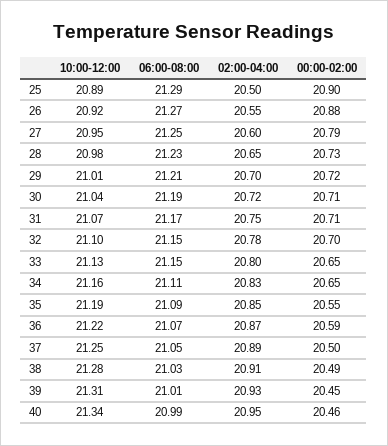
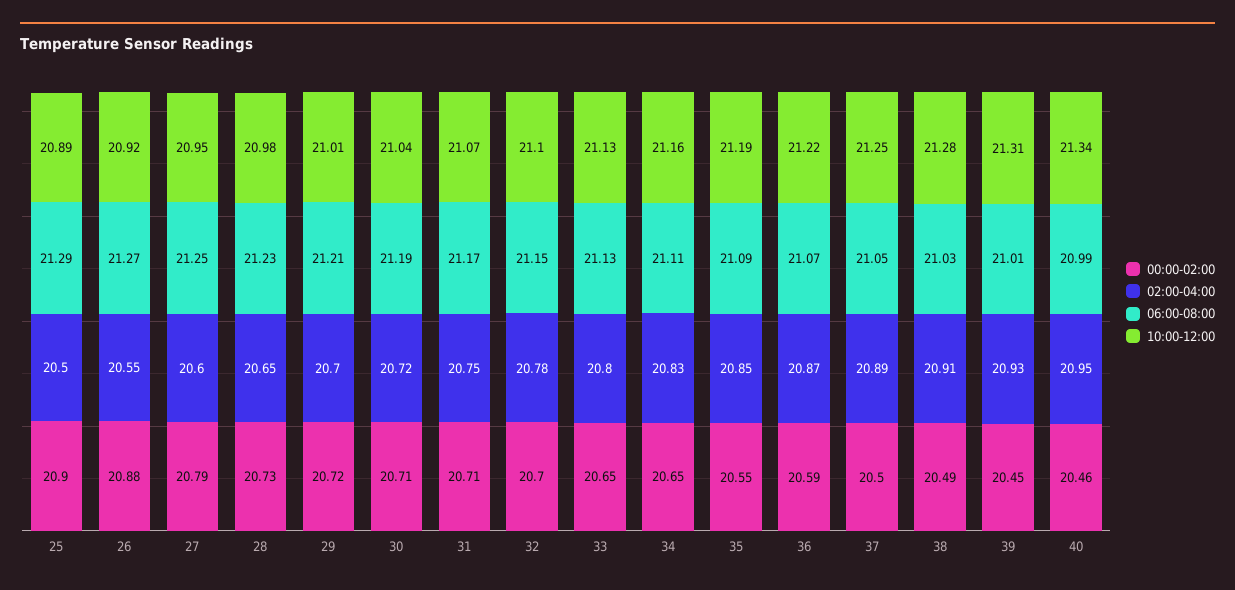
  {
    "10:00-12:00": {
      "25": 20.89,
      "26": 20.92,
      "27": 20.95,
      "28": 20.98,
      "29": 21.01,
      "30": 21.04,
      "31": 21.07,
      "32": 21.1,
      "33": 21.13,
      "34": 21.16,
      "35": 21.19,
      "36": 21.22,
      "37": 21.25,
      "38": 21.28,
      "39": 21.31,
      "40": 21.34
    },
    "06:00-08:00": {
      "25": 21.29,
      "26": 21.27,
      "27": 21.25,
      "28": 21.23,
      "29": 21.21,
      "30": 21.19,
      "31": 21.17,
      "32": 21.15,
-     "33": 21.15,
+     "33": 21.13,
      "34": 21.11,
      "35": 21.09,
      "36": 21.07,
      "37": 21.05,
      "38": 21.03,
      "39": 21.01,
      "40": 20.99
    },
    "02:00-04:00": {
      "25": 20.5,
      "26": 20.55,
      "27": 20.6,
      "28": 20.65,
      "29": 20.7,
      "30": 20.72,
      "31": 20.75,
      "32": 20.78,
      "33": 20.8,
      "34": 20.83,
      "35": 20.85,
      "36": 20.87,
      "37": 20.89,
      "38": 20.91,
      "39": 20.93,
      "40": 20.95
    },
    "00:00-02:00": {
      "25": 20.9,
      "26": 20.88,
      "27": 20.79,
      "28": 20.73,
      "29": 20.72,
      "30": 20.71,
      "31": 20.71,
      "32": 20.7,
      "33": 20.65,
      "34": 20.65,
      "35": 20.55,
      "36": 20.59,
      "37": 20.5,
      "38": 20.49,
      "39": 20.45,
      "40": 20.46
    }
  }

